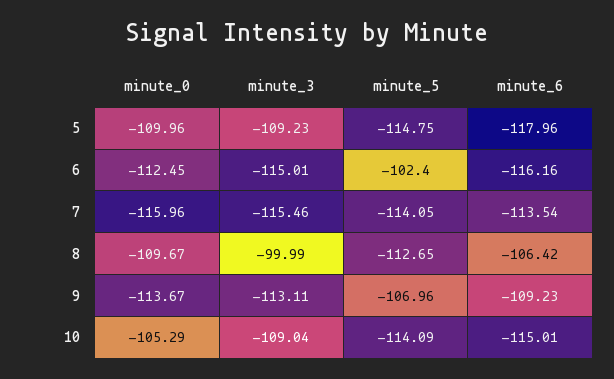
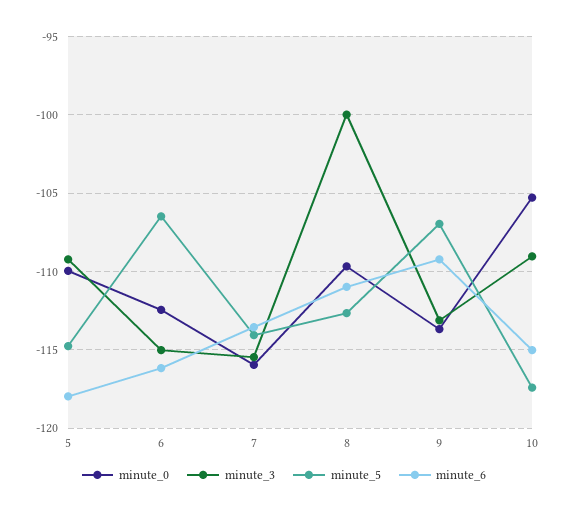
  {
    "minute_0": {
      "5": -109.96,
      "6": -112.45,
      "7": -115.96,
      "8": -109.67,
      "9": -113.67,
      "10": -105.29
    },
    "minute_3": {
      "5": -109.23,
      "6": -115.01,
      "7": -115.46,
      "8": -99.99,
      "9": -113.11,
      "10": -109.04
    },
    "minute_5": {
      "5": -114.75,
-     "6": -102.4,
+     "6": -106.5,
      "7": -114.05,
      "8": -112.65,
      "9": -106.96,
-     "10": -114.09
+     "10": -117.5
    },
    "minute_6": {
      "5": -117.96,
      "6": -116.16,
      "7": -113.54,
-     "8": -106.42,
+     "8": -111,
      "9": -109.23,
      "10": -115.01
    }
  }

